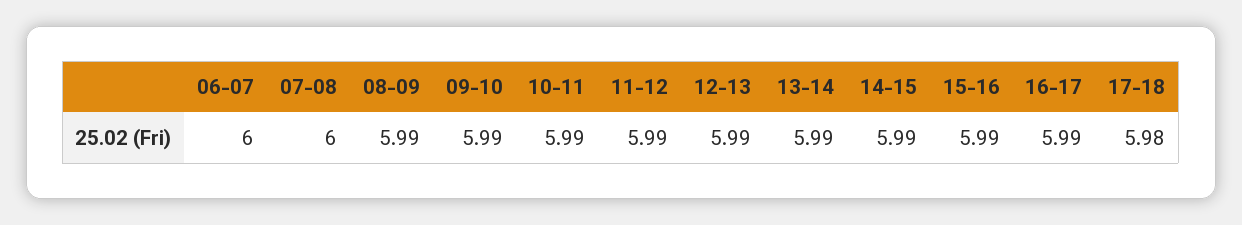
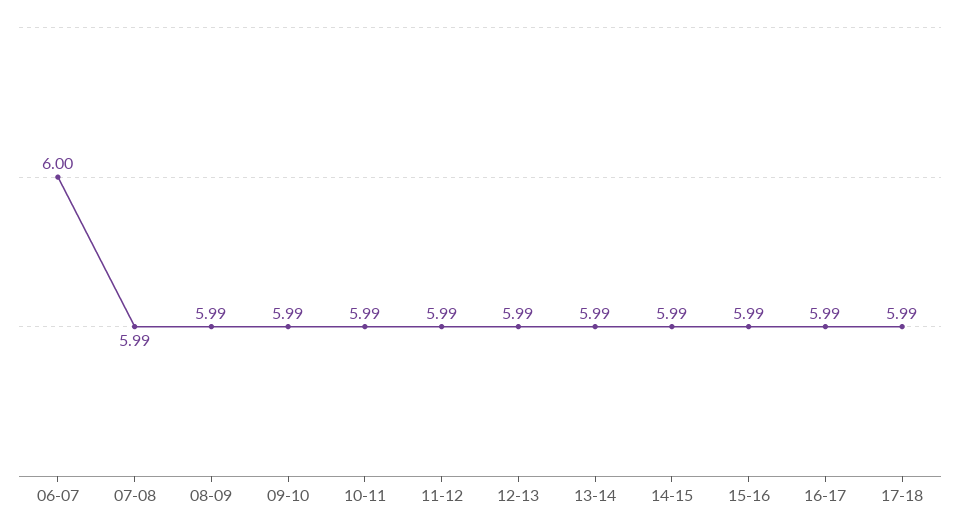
  {
    "06-07": 6,
-   "07-08": 6,
+   "07-08": 5.99,
    "08-09": 5.99,
    "09-10": 5.99,
    "10-11": 5.99,
    "11-12": 5.99,
    "12-13": 5.99,
    "13-14": 5.99,
    "14-15": 5.99,
    "15-16": 5.99,
    "16-17": 5.99,
-   "17-18": 5.98
+   "17-18": 5.99
  }

